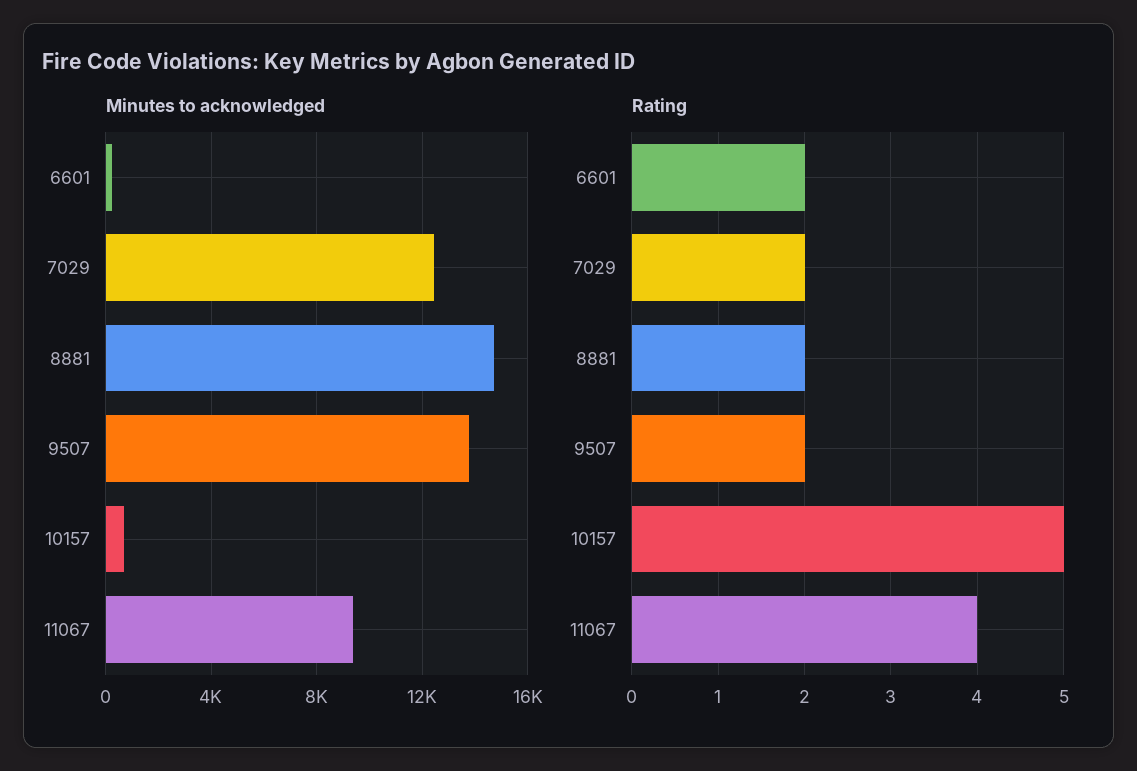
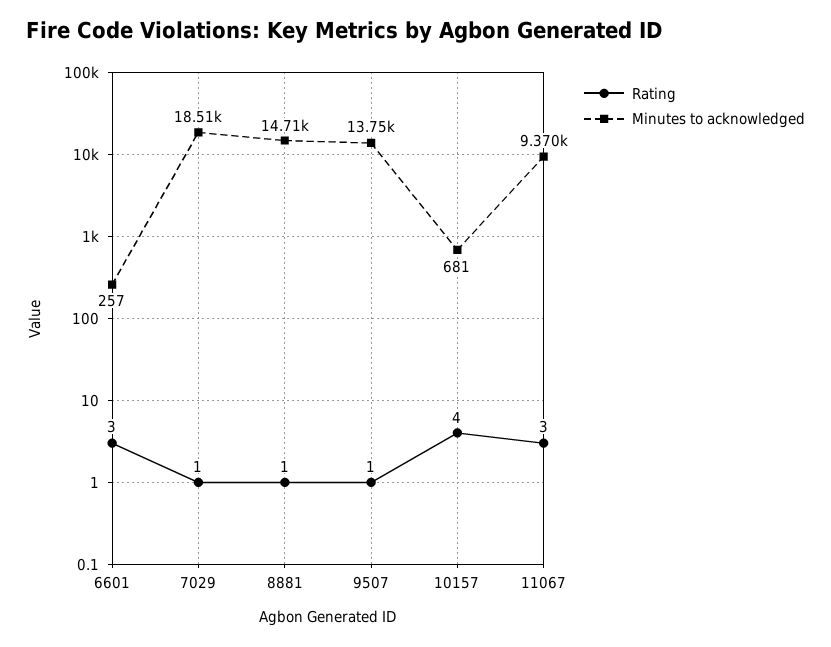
  {
    "Minutes to acknowledged": {
      "6601": 257,
-     "7029": 12500,
+     "7029": 18510,
      "8881": 14710,
      "9507": 13750,
      "10157": 681,
      "11067": 9370
    },
    "Rating": {
-     "6601": 2,
+     "6601": 3,
-     "7029": 2,
+     "7029": 1,
-     "8881": 2,
+     "8881": 1,
-     "9507": 2,
+     "9507": 1,
-     "10157": 5,
+     "10157": 4,
-     "11067": 4
+     "11067": 3
    }
  }

